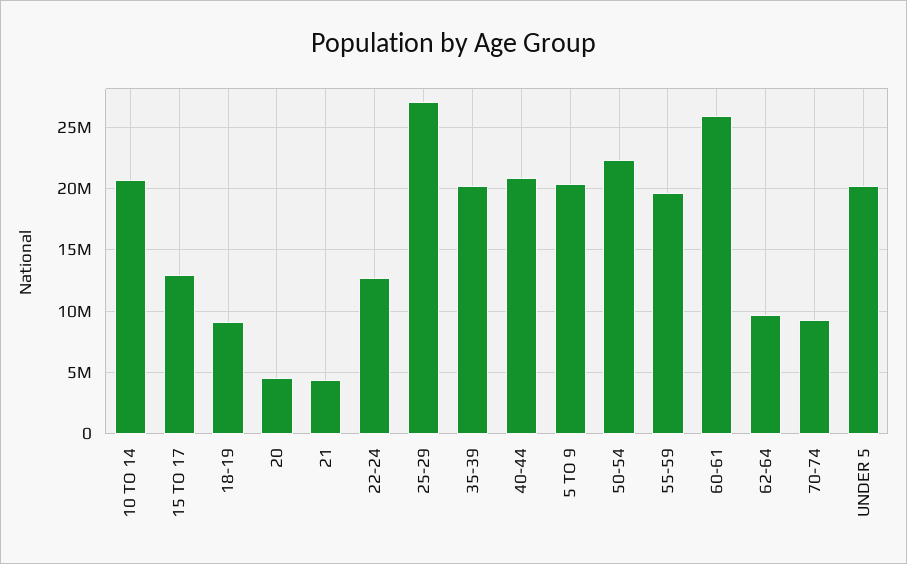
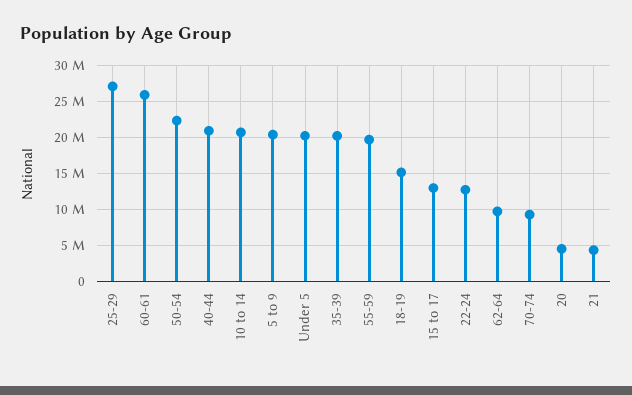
  {
    "10 TO 14": 20500000,
    "15 TO 17": 13000000,
-   "18-19": 9000000,
+   "18-19": 15000000,
    "20": 4500000,
    "21": 4500000,
    "22-24": 12500000,
    "25-29": 27000000,
    "35-39": 20000000,
    "40-44": 21000000,
    "5 TO 9": 20500000,
    "50-54": 22500000,
    "55-59": 19500000,
    "60-61": 26000000,
    "62-64": 9500000,
    "70-74": 9500000,
    "UNDER 5": 20000000
  }

